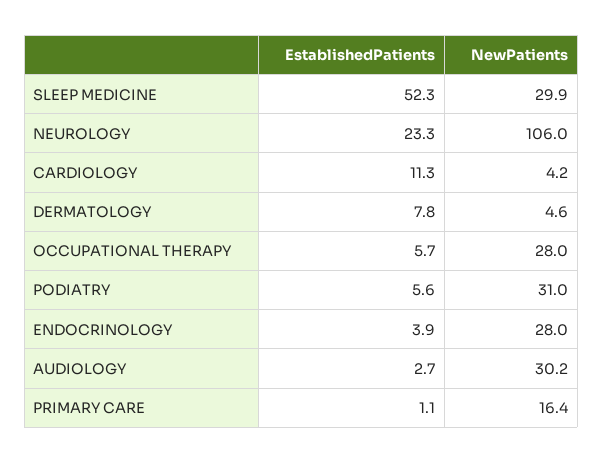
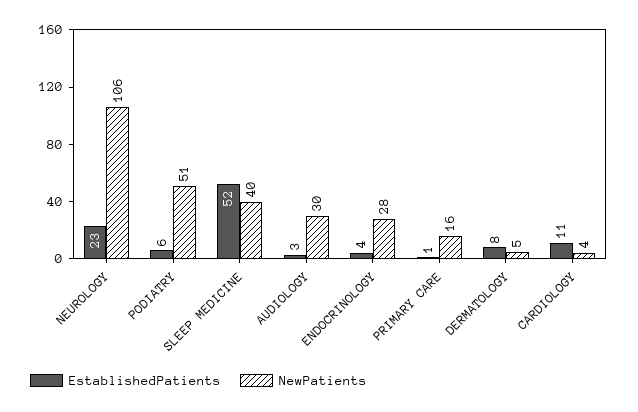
  {
    "EstablishedPatients": {
      "SLEEP MEDICINE": 52.3,
      "NEUROLOGY": 23.3,
      "CARDIOLOGY": 11.3,
      "DERMATOLOGY": 7.8,
-     "OCCUPATIONAL THERAPY": 5.7,
      "PODIATRY": 5.6,
      "ENDOCRINOLOGY": 3.9,
      "AUDIOLOGY": 2.7,
      "PRIMARY CARE": 1.1
    },
    "NewPatients": {
-     "SLEEP MEDICINE": 29.9,
+     "SLEEP MEDICINE": 40,
      "NEUROLOGY": 106,
      "CARDIOLOGY": 4.2,
      "DERMATOLOGY": 4.6,
-     "OCCUPATIONAL THERAPY": 28,
-     "PODIATRY": 31,
+     "PODIATRY": 51,
      "ENDOCRINOLOGY": 28,
      "AUDIOLOGY": 30.2,
      "PRIMARY CARE": 16.4
    }
  }

